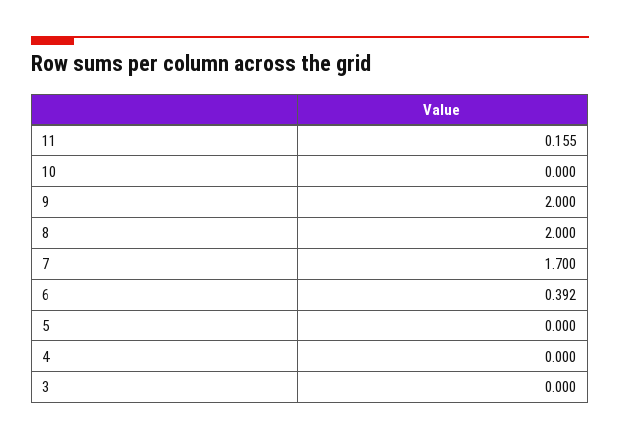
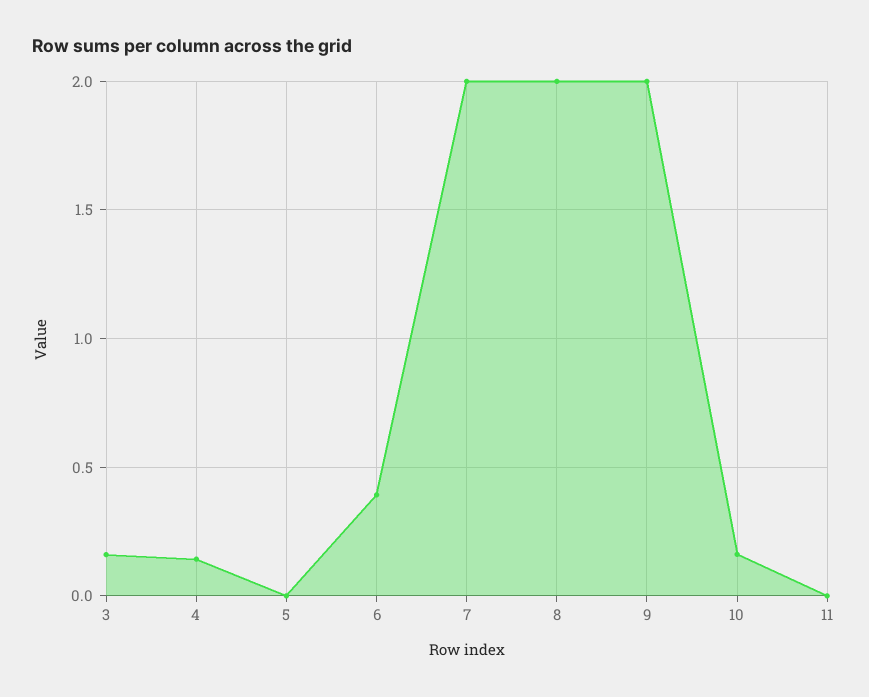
  {
-   "11": 0.155,
+   "11": 0,
-   "10": 0,
+   "10": 0.15,
    "9": 2,
    "8": 2,
-   "7": 1.7,
+   "7": 2,
    "6": 0.392,
    "5": 0,
-   "4": 0,
+   "4": 0.15,
-   "3": 0
+   "3": 0.15
  }

